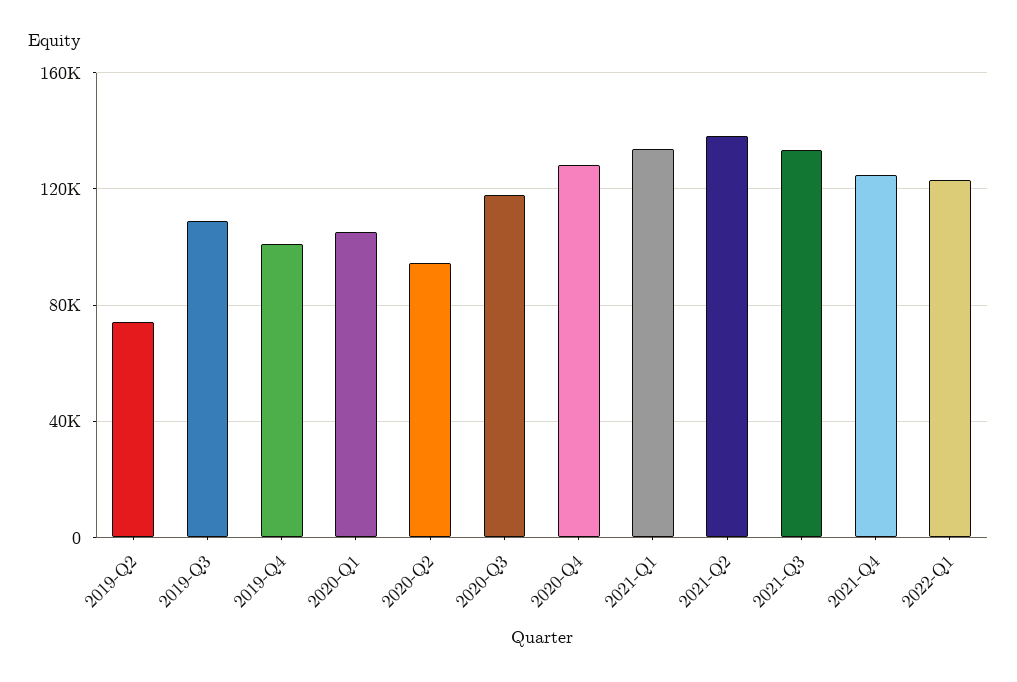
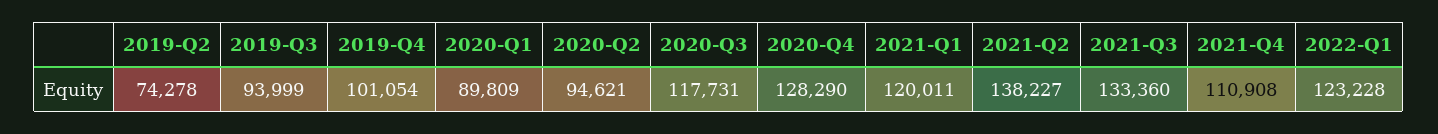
  {
    "2019-Q2": 74278,
-   "2019-Q3": 110000,
+   "2019-Q3": 93999,
    "2019-Q4": 101054,
-   "2020-Q1": 105000,
+   "2020-Q1": 89809,
    "2020-Q2": 94621,
    "2020-Q3": 117731,
    "2020-Q4": 128290,
-   "2021-Q1": 135000,
+   "2021-Q1": 120011,
    "2021-Q2": 138227,
    "2021-Q3": 133360,
-   "2021-Q4": 125000,
+   "2021-Q4": 110908,
    "2022-Q1": 123228
  }

